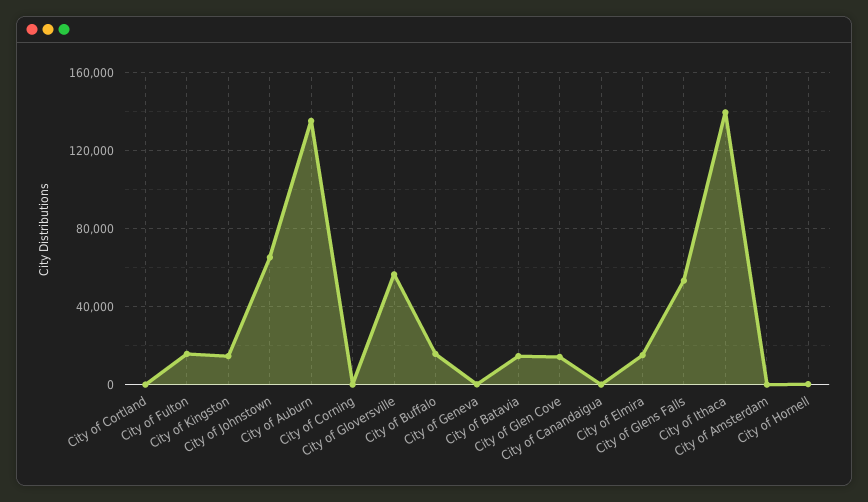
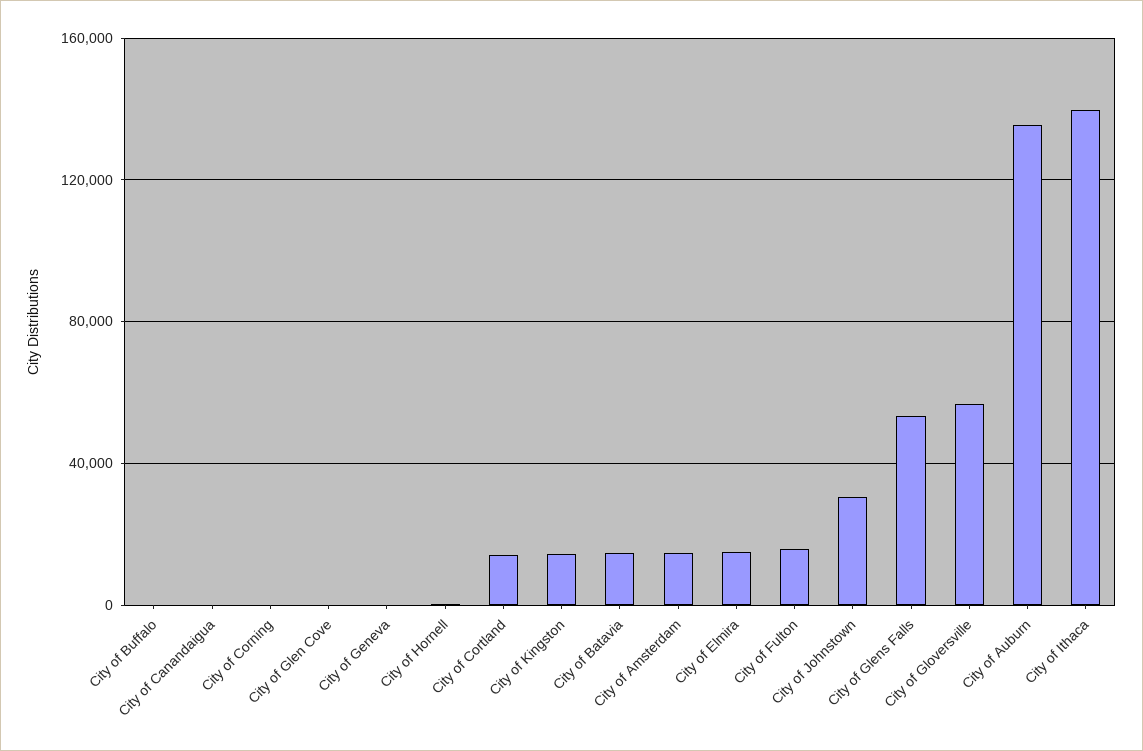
  {
-   "City of Cortland": 0,
+   "City of Cortland": 15000,
    "City of Fulton": 15000,
    "City of Kingston": 15000,
-   "City of Johnstown": 65000,
+   "City of Johnstown": 30000,
    "City of Auburn": 135000,
    "City of Corning": 0,
    "City of Gloversville": 55000,
-   "City of Buffalo": 15000,
+   "City of Buffalo": 0,
    "City of Geneva": 0,
    "City of Batavia": 15000,
-   "City of Glen Cove": 15000,
+   "City of Glen Cove": 0,
    "City of Canandaigua": 0,
    "City of Elmira": 15000,
    "City of Glens Falls": 55000,
    "City of Ithaca": 140000,
-   "City of Amsterdam": 0,
+   "City of Amsterdam": 15000,
    "City of Hornell": 0
  }

